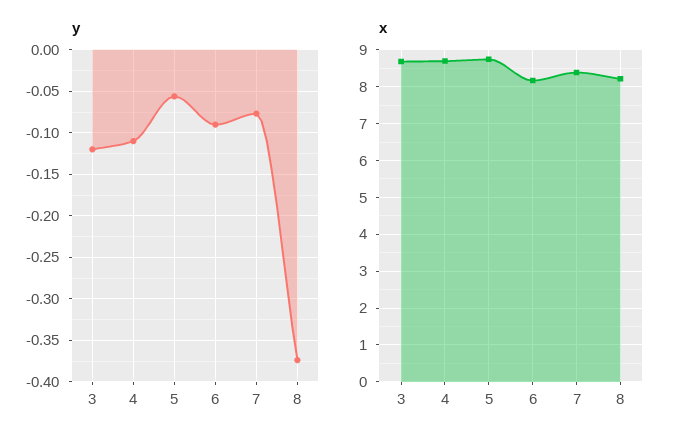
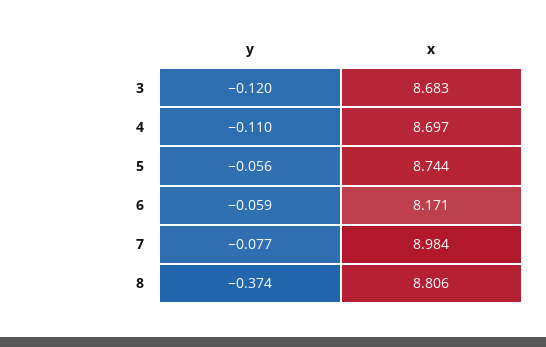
  {
    "y": {
      "3": -0.12,
      "4": -0.11,
      "5": -0.056,
-     "6": -0.09,
+     "6": -0.059,
      "7": -0.077,
      "8": -0.374
    },
    "x": {
      "3": 8.683,
      "4": 8.697,
      "5": 8.744,
      "6": 8.171,
-     "7": 8.4,
+     "7": 8.984,
-     "8": 8.2
+     "8": 8.806
    }
  }

